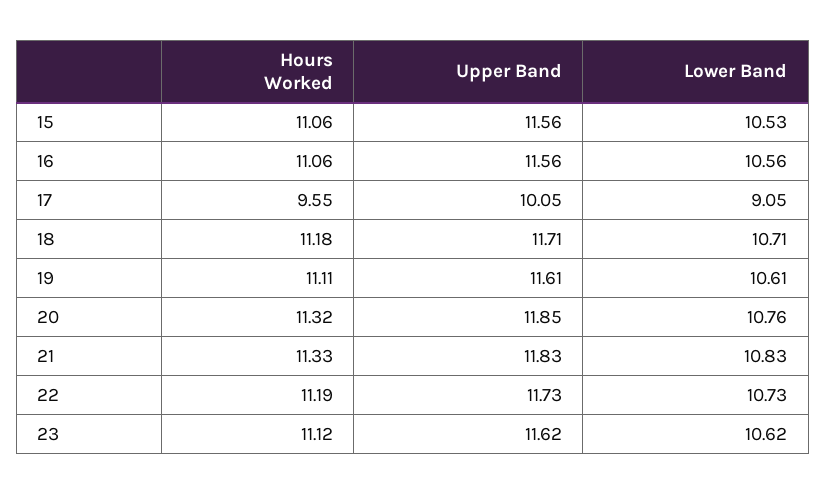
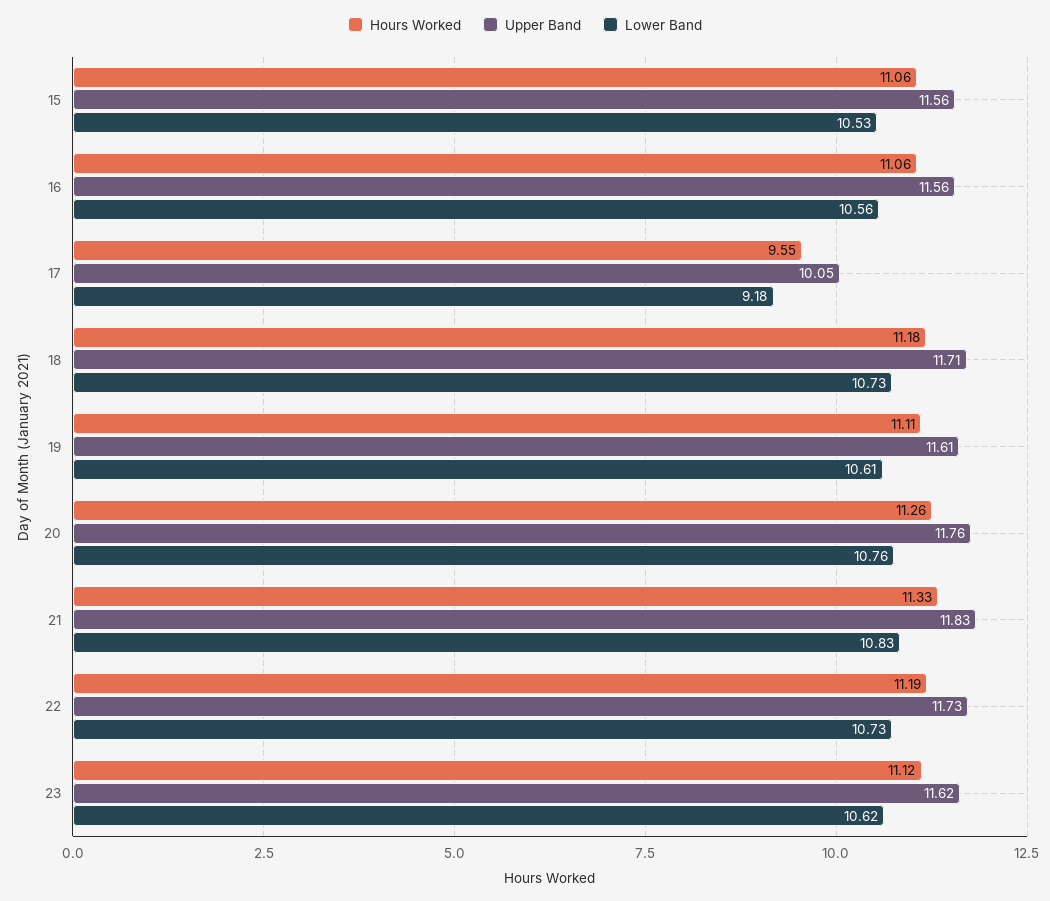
  {
    "Hours Worked": {
      "15": 11.06,
      "16": 11.06,
      "17": 9.55,
      "18": 11.18,
      "19": 11.11,
-     "20": 11.32,
+     "20": 11.26,
      "21": 11.33,
      "22": 11.19,
      "23": 11.12
    },
    "Upper Band": {
      "15": 11.56,
      "16": 11.56,
      "17": 10.05,
      "18": 11.71,
      "19": 11.61,
-     "20": 11.85,
+     "20": 11.76,
      "21": 11.83,
      "22": 11.73,
      "23": 11.62
    },
    "Lower Band": {
      "15": 10.53,
      "16": 10.56,
-     "17": 9.05,
+     "17": 9.18,
-     "18": 10.71,
+     "18": 10.73,
      "19": 10.61,
      "20": 10.76,
      "21": 10.83,
      "22": 10.73,
      "23": 10.62
    }
  }

